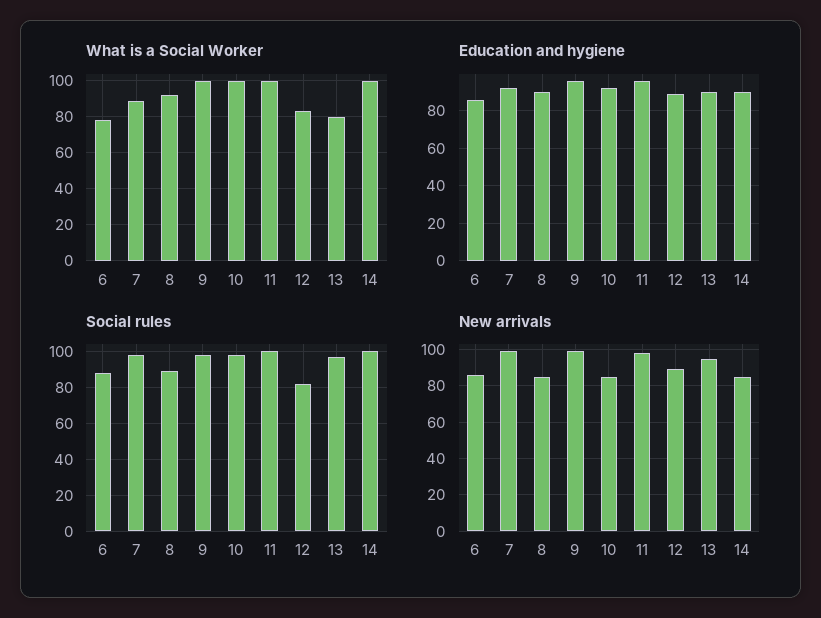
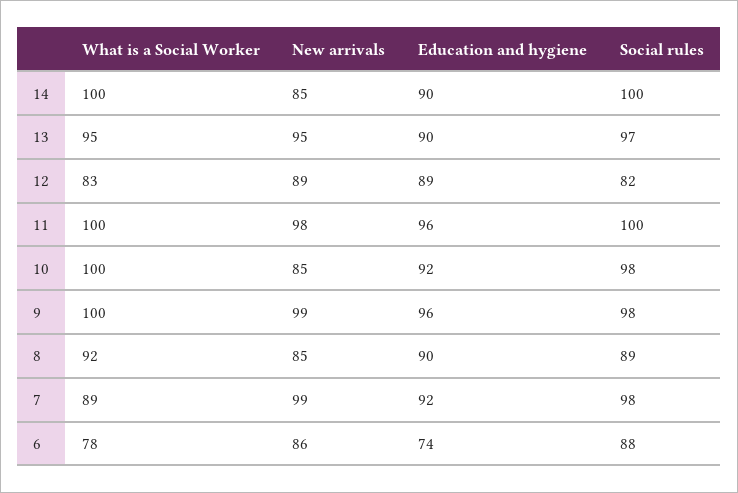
  {
    "What is a Social Worker": {
      "6": 78,
      "7": 89,
      "8": 92,
      "9": 100,
      "10": 100,
      "11": 100,
      "12": 83,
-     "13": 80,
+     "13": 95,
      "14": 100
    },
    "Education and hygiene": {
-     "6": 85,
+     "6": 74,
      "7": 92,
      "8": 90,
      "9": 96,
      "10": 92,
      "11": 96,
      "12": 89,
      "13": 90,
      "14": 90
    },
    "Social rules": {
      "6": 88,
      "7": 98,
      "8": 89,
      "9": 98,
      "10": 98,
      "11": 100,
      "12": 82,
      "13": 97,
      "14": 100
    },
    "New arrivals": {
      "6": 86,
      "7": 99,
      "8": 85,
      "9": 99,
      "10": 85,
      "11": 98,
      "12": 89,
      "13": 95,
      "14": 85
    }
  }

